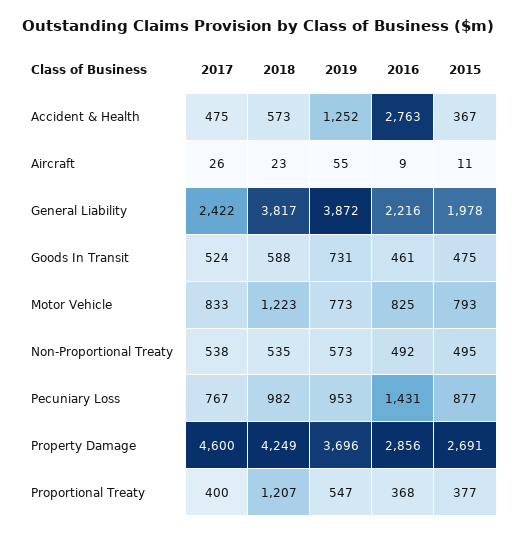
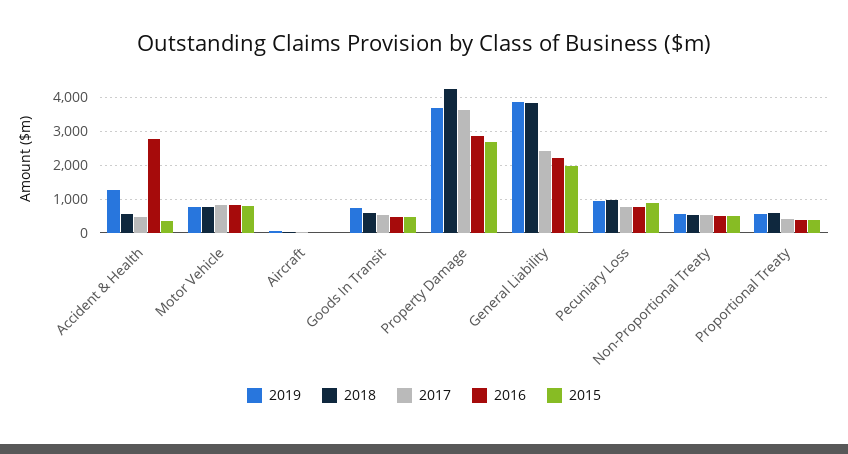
  {
    "2017": {
      "Accident & Health": 475,
      "Aircraft": 26,
      "General Liability": 2422,
      "Goods In Transit": 524,
      "Motor Vehicle": 833,
      "Non-Proportional Treaty": 538,
      "Pecuniary Loss": 767,
-     "Property Damage": 4600,
+     "Property Damage": 3600,
      "Proportional Treaty": 400
    },
    "2018": {
      "Accident & Health": 573,
      "Aircraft": 23,
      "General Liability": 3817,
      "Goods In Transit": 588,
-     "Motor Vehicle": 1223,
+     "Motor Vehicle": 800,
      "Non-Proportional Treaty": 535,
      "Pecuniary Loss": 982,
      "Property Damage": 4249,
-     "Proportional Treaty": 1207
+     "Proportional Treaty": 600
    },
    "2019": {
      "Accident & Health": 1252,
      "Aircraft": 55,
      "General Liability": 3872,
      "Goods In Transit": 731,
      "Motor Vehicle": 773,
      "Non-Proportional Treaty": 573,
      "Pecuniary Loss": 953,
      "Property Damage": 3696,
      "Proportional Treaty": 547
    },
    "2016": {
      "Accident & Health": 2763,
      "Aircraft": 9,
      "General Liability": 2216,
      "Goods In Transit": 461,
      "Motor Vehicle": 825,
      "Non-Proportional Treaty": 492,
-     "Pecuniary Loss": 1431,
+     "Pecuniary Loss": 800,
      "Property Damage": 2856,
      "Proportional Treaty": 368
    },
    "2015": {
      "Accident & Health": 367,
      "Aircraft": 11,
      "General Liability": 1978,
      "Goods In Transit": 475,
      "Motor Vehicle": 793,
      "Non-Proportional Treaty": 495,
      "Pecuniary Loss": 877,
      "Property Damage": 2691,
      "Proportional Treaty": 377
    }
  }

